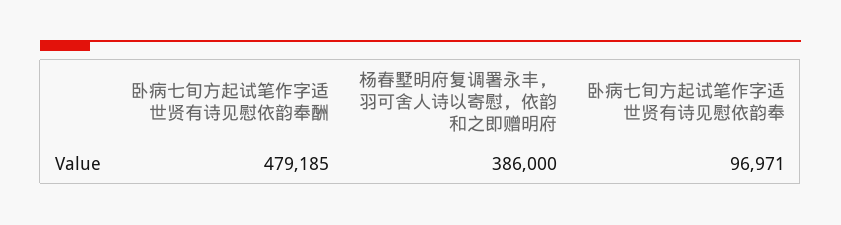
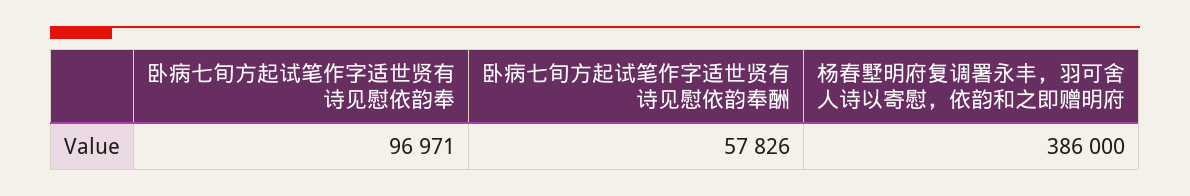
  {
-   "卧病七旬方起试笔作字适世贤有诗见慰依韵奉酬": 479185,
+   "卧病七旬方起试笔作字适世贤有诗见慰依韵奉酬": 57826,
    "杨春墅明府复调署永丰，羽可舍人诗以寄慰，依韵和之即赠明府": 386000,
    "卧病七旬方起试笔作字适世贤有诗见慰依韵奉": 96971
  }

